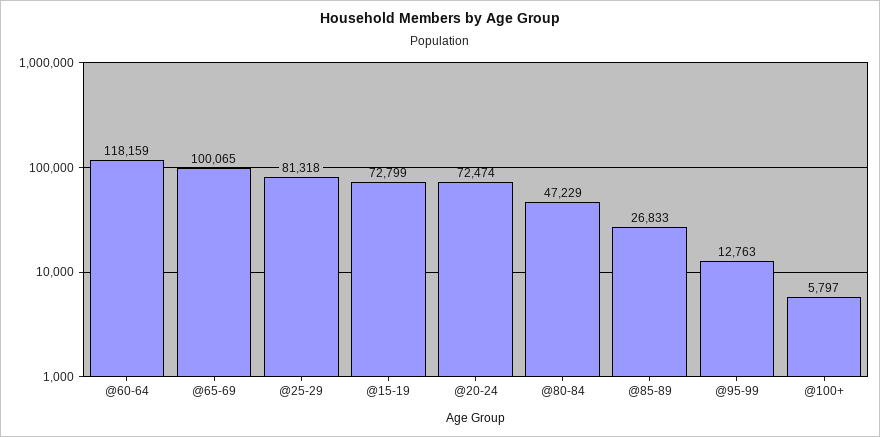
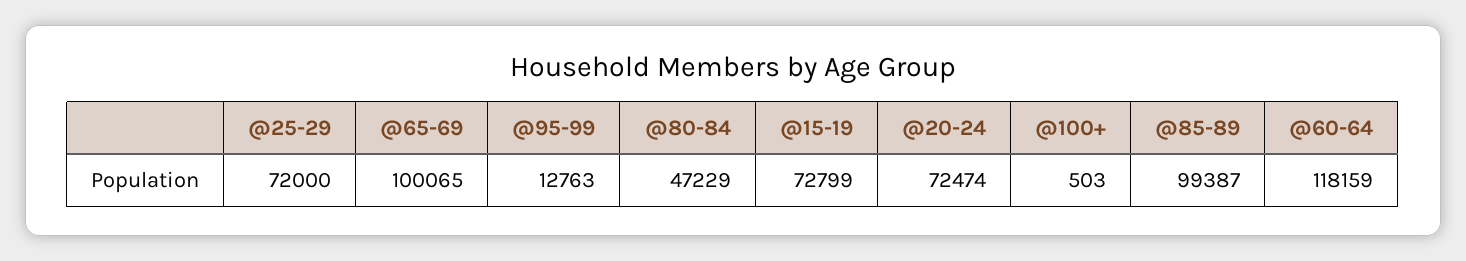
  {
    "@60-64": 118159,
    "@65-69": 100065,
-   "@25-29": 81318,
+   "@25-29": 72000,
    "@15-19": 72799,
    "@20-24": 72474,
    "@80-84": 47229,
-   "@85-89": 26833,
+   "@85-89": 99387,
    "@95-99": 12763,
-   "@100+": 5797
+   "@100+": 503
  }

